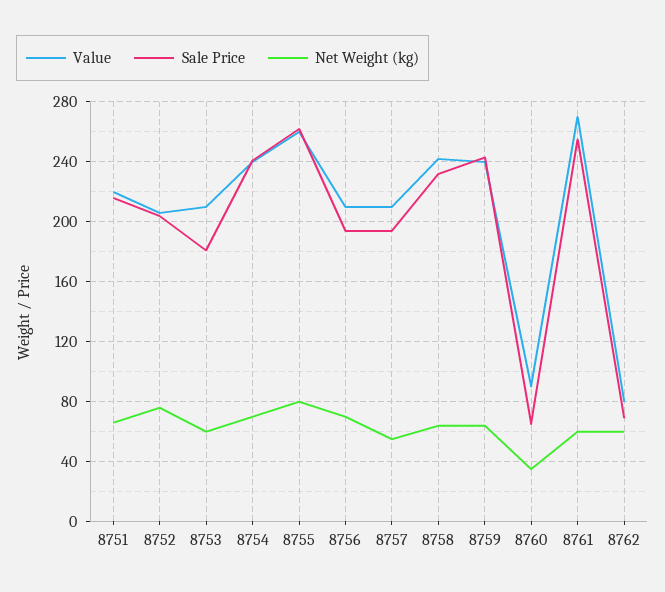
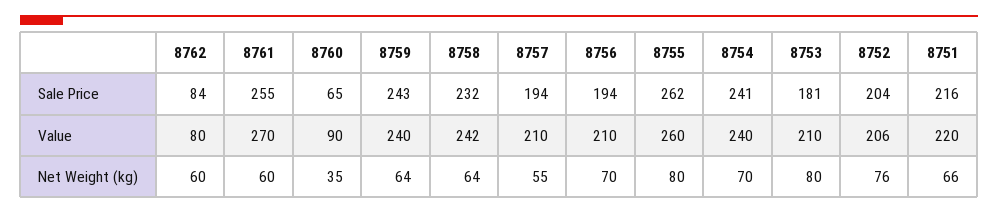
  {
    "Value": {
      "8751": 220,
      "8752": 206,
      "8753": 210,
      "8754": 240,
      "8755": 260,
      "8756": 210,
      "8757": 210,
      "8758": 242,
      "8759": 240,
      "8760": 90,
      "8761": 270,
      "8762": 80
    },
    "Sale Price": {
      "8751": 216,
      "8752": 204,
      "8753": 181,
      "8754": 241,
      "8755": 262,
      "8756": 194,
      "8757": 194,
      "8758": 232,
      "8759": 243,
      "8760": 65,
      "8761": 255,
-     "8762": 70
+     "8762": 84
    },
    "Net Weight (kg)": {
      "8751": 66,
      "8752": 76,
-     "8753": 60,
+     "8753": 80,
      "8754": 70,
      "8755": 80,
      "8756": 70,
      "8757": 55,
      "8758": 64,
      "8759": 64,
      "8760": 35,
      "8761": 60,
      "8762": 60
    }
  }

